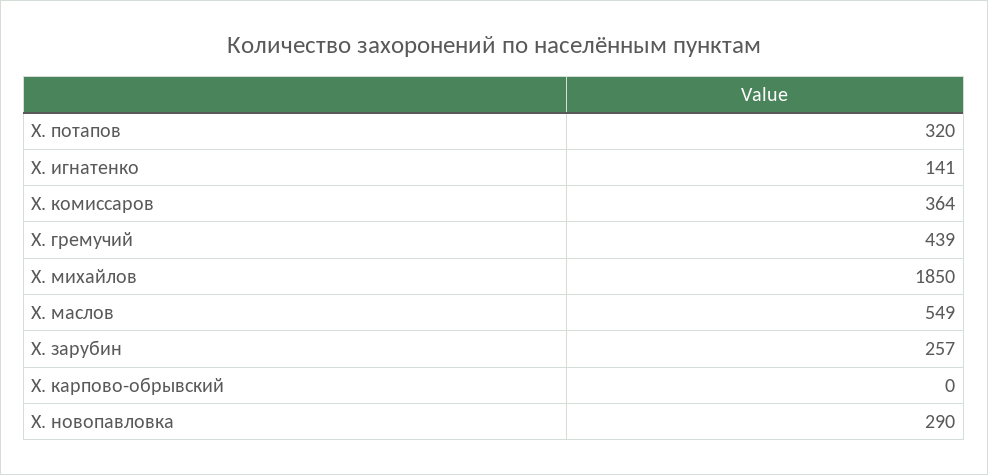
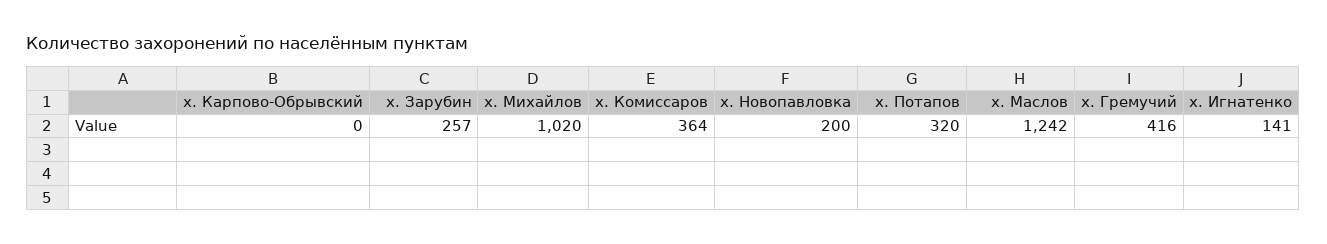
  {
    "Х. потапов": 320,
    "Х. игнатенко": 141,
    "Х. комиссаров": 364,
-   "Х. гремучий": 439,
+   "Х. гремучий": 416,
-   "Х. михайлов": 1850,
+   "Х. михайлов": 1020,
-   "Х. маслов": 549,
+   "Х. маслов": 1242,
    "Х. зарубин": 257,
    "Х. карпово-обрывский": 0,
-   "Х. новопавловка": 290
+   "Х. новопавловка": 200
  }

